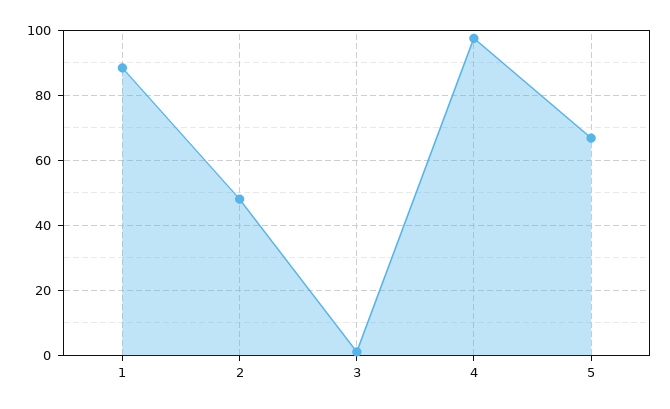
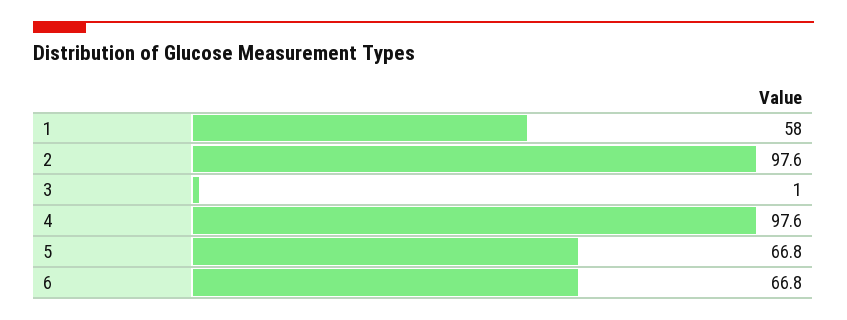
  {
-   "1": 88,
+   "1": 58,
-   "2": 48,
+   "2": 97.6,
    "3": 1,
    "4": 97.6,
-   "5": 66.8
+   "5": 66.8,
+   "6": 66.8
  }

